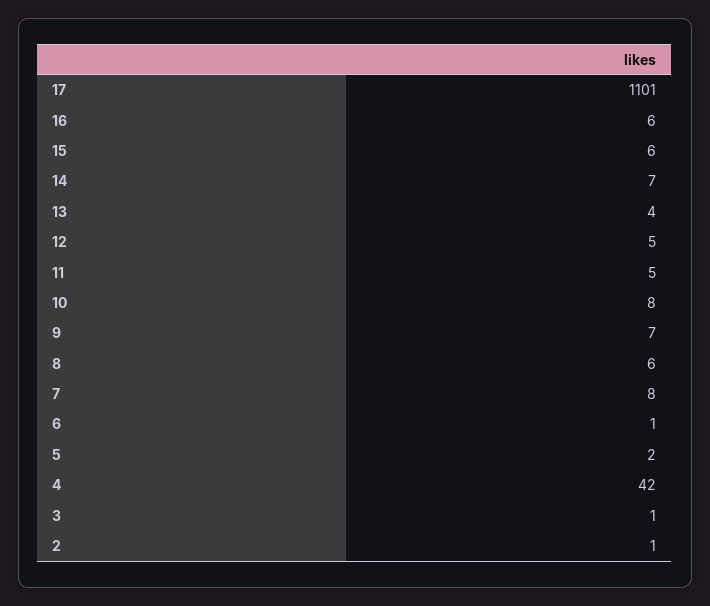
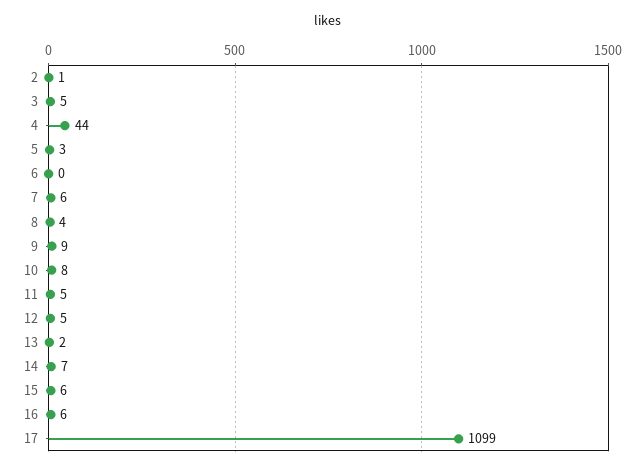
  {
-   "17": 1101,
+   "17": 1099,
    "16": 6,
    "15": 6,
    "14": 7,
-   "13": 4,
+   "13": 2,
    "12": 5,
    "11": 5,
    "10": 8,
-   "9": 7,
+   "9": 9,
-   "8": 6,
+   "8": 4,
-   "7": 8,
+   "7": 6,
-   "6": 1,
+   "6": 0,
-   "5": 2,
+   "5": 3,
-   "4": 42,
+   "4": 44,
-   "3": 1,
+   "3": 5,
    "2": 1
  }

